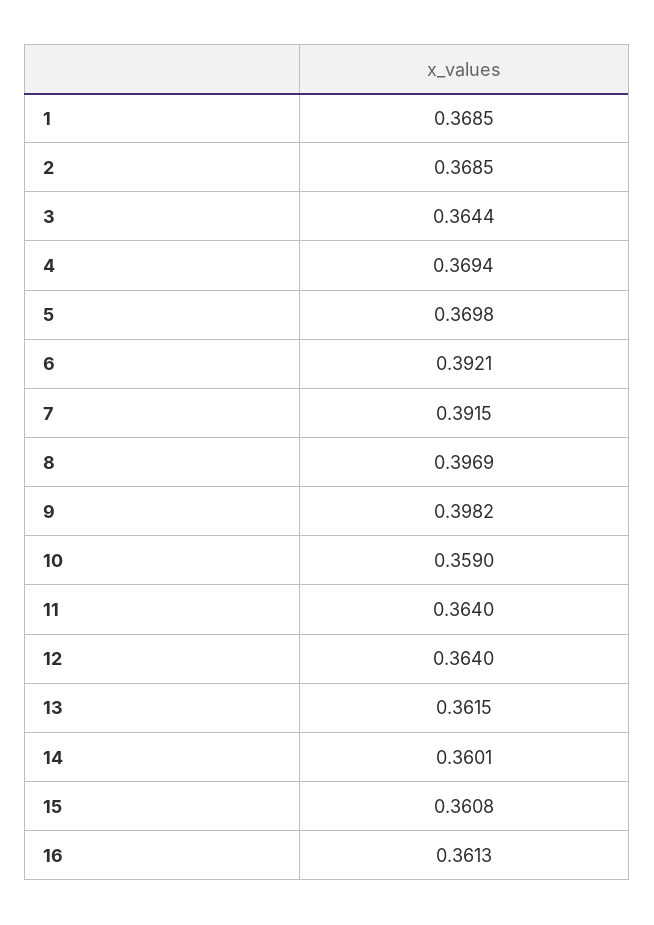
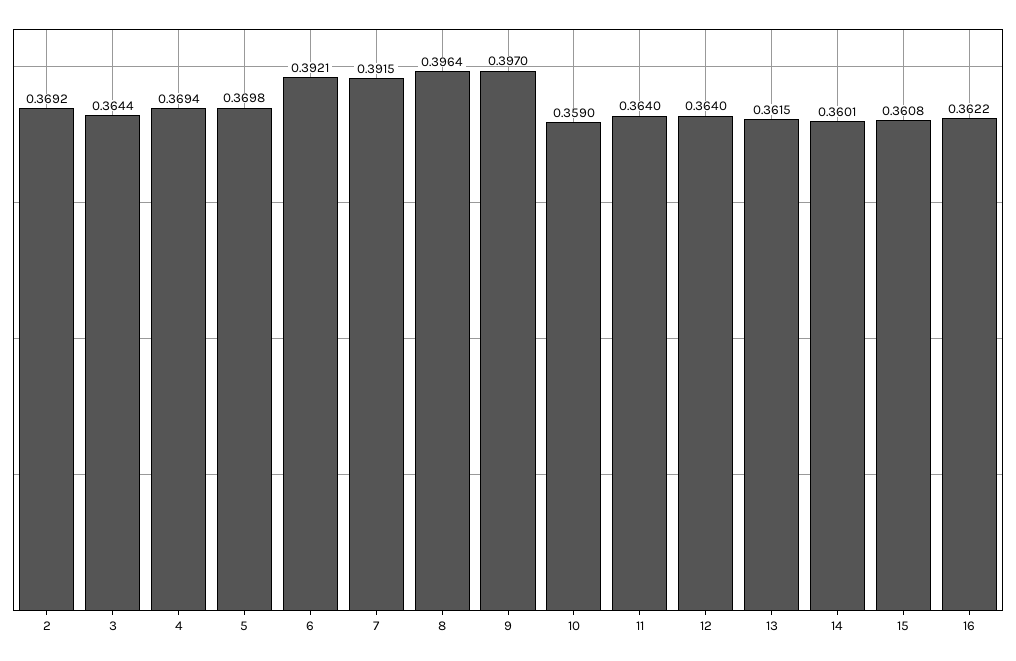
  {
-   "1": 0.3685,
-   "2": 0.3685,
+   "2": 0.3692,
    "3": 0.3644,
    "4": 0.3694,
    "5": 0.3698,
    "6": 0.3921,
    "7": 0.3915,
-   "8": 0.3969,
+   "8": 0.3964,
-   "9": 0.3982,
+   "9": 0.397,
    "10": 0.359,
    "11": 0.364,
    "12": 0.364,
    "13": 0.3615,
    "14": 0.3601,
    "15": 0.3608,
-   "16": 0.3613
+   "16": 0.3622
  }

